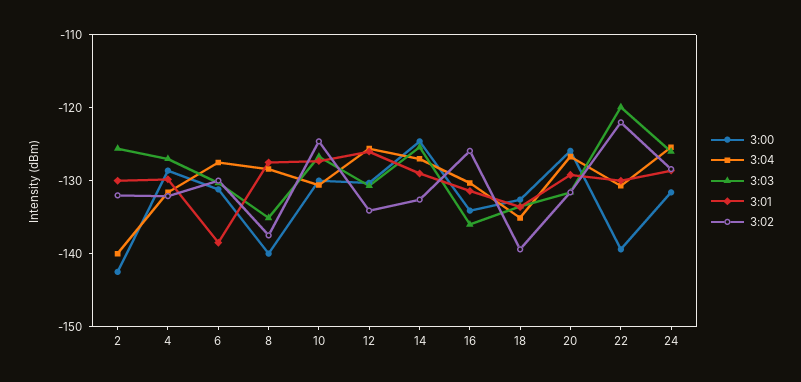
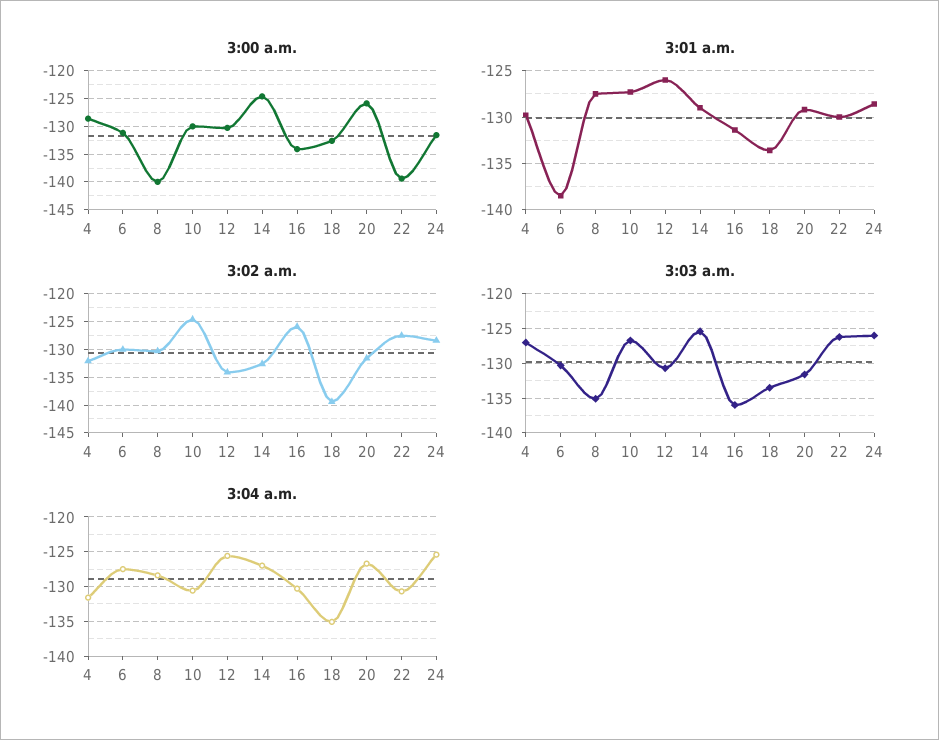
  {
    "3:00": {
-     "2": -142,
      "4": -128,
      "6": -132,
      "8": -140,
      "10": -130,
      "12": -130,
      "14": -124,
      "16": -134,
      "18": -132,
      "20": -126,
      "22": -140,
      "24": -132
    },
    "3:04": {
-     "2": -140,
      "4": -132,
      "6": -128,
      "8": -128,
      "10": -131,
      "12": -126,
      "14": -127,
      "16": -130,
      "18": -135,
      "20": -127,
      "22": -131,
      "24": -125
    },
    "3:03": {
-     "2": -126,
      "4": -127,
      "6": -130,
      "8": -135,
      "10": -127,
      "12": -131,
      "14": -125,
      "16": -136,
      "18": -134,
      "20": -132,
-     "22": -120,
+     "22": -126,
      "24": -126
    },
    "3:01": {
-     "2": -130,
      "4": -130,
      "6": -139,
      "8": -128,
      "10": -127,
      "12": -126,
      "14": -129,
      "16": -131,
      "18": -134,
      "20": -129,
      "22": -130,
      "24": -129
    },
    "3:02": {
-     "2": -132,
      "4": -132,
      "6": -130,
-     "8": -138,
+     "8": -130,
      "10": -124,
      "12": -134,
      "14": -132,
      "16": -126,
      "18": -140,
      "20": -132,
-     "22": -122,
+     "22": -127.5,
      "24": -128
    }
  }

